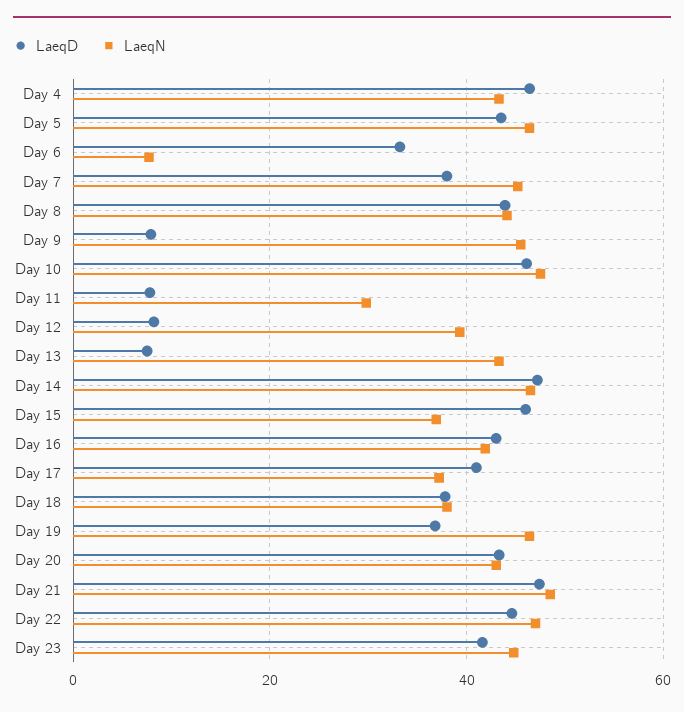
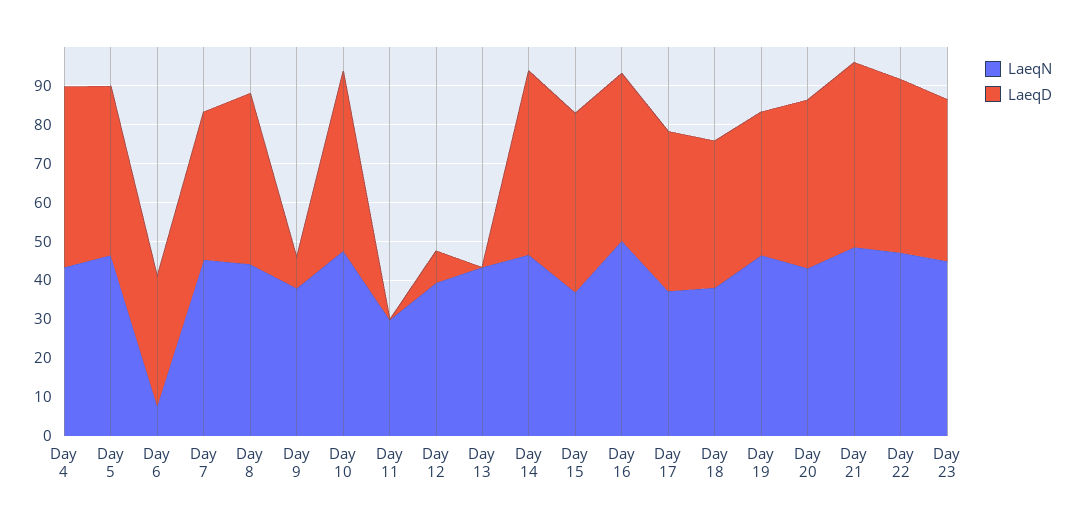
  {
    "LaeqD": {
      "Day 4": 46,
      "Day 5": 44,
      "Day 6": 34,
      "Day 7": 38,
      "Day 8": 44,
      "Day 9": 8,
      "Day 10": 46,
-     "Day 11": 8,
+     "Day 11": 0,
      "Day 12": 8,
-     "Day 13": 8,
+     "Day 13": 0,
      "Day 14": 48,
      "Day 15": 46,
      "Day 16": 44,
      "Day 17": 42,
      "Day 18": 38,
      "Day 19": 36,
      "Day 20": 44,
      "Day 21": 48,
      "Day 22": 44,
      "Day 23": 42
    },
    "LaeqN": {
      "Day 4": 44,
      "Day 5": 46,
      "Day 6": 8,
      "Day 7": 46,
      "Day 8": 44,
-     "Day 9": 46,
+     "Day 9": 37.5,
      "Day 10": 48,
      "Day 11": 30,
      "Day 12": 40,
      "Day 13": 44,
      "Day 14": 46,
      "Day 15": 36,
-     "Day 16": 42,
+     "Day 16": 50,
      "Day 17": 38,
      "Day 18": 38,
      "Day 19": 46,
      "Day 20": 44,
      "Day 21": 48,
      "Day 22": 48,
      "Day 23": 44
    }
  }

